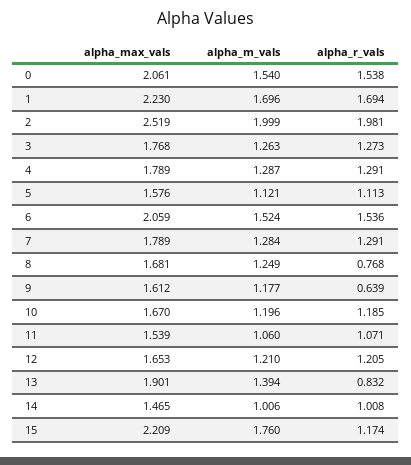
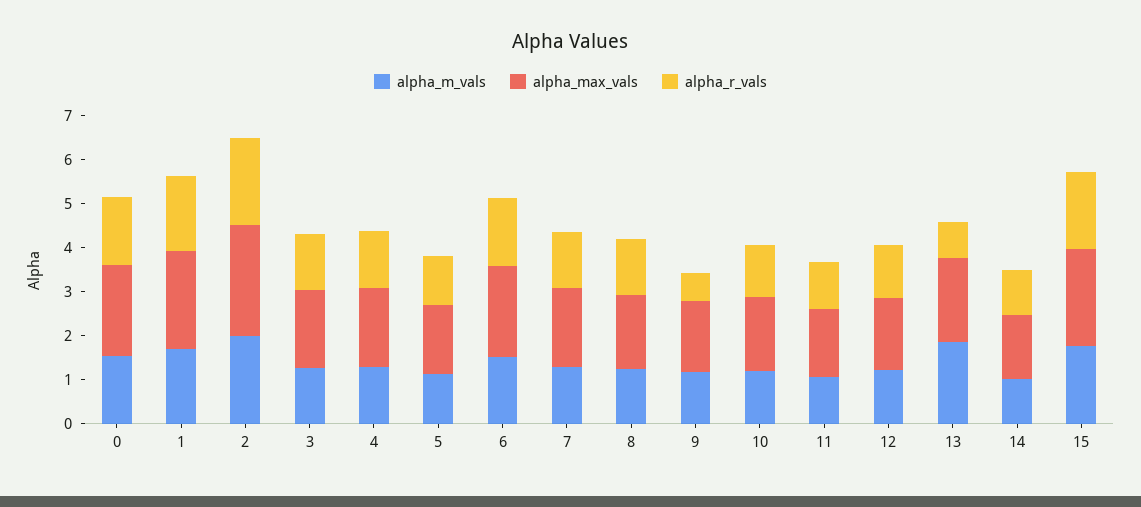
  {
    "alpha_max_vals": {
      "0": 2.061,
      "1": 2.23,
      "2": 2.519,
      "3": 1.768,
      "4": 1.789,
      "5": 1.576,
      "6": 2.059,
      "7": 1.789,
      "8": 1.681,
      "9": 1.612,
      "10": 1.67,
      "11": 1.539,
      "12": 1.653,
      "13": 1.901,
      "14": 1.465,
      "15": 2.209
    },
    "alpha_m_vals": {
      "0": 1.54,
      "1": 1.696,
      "2": 1.999,
      "3": 1.263,
      "4": 1.287,
      "5": 1.121,
      "6": 1.524,
      "7": 1.284,
      "8": 1.249,
      "9": 1.177,
      "10": 1.196,
      "11": 1.06,
      "12": 1.21,
-     "13": 1.394,
+     "13": 1.8,
      "14": 1.006,
      "15": 1.76
    },
    "alpha_r_vals": {
      "0": 1.538,
      "1": 1.694,
      "2": 1.981,
      "3": 1.273,
      "4": 1.291,
      "5": 1.113,
      "6": 1.536,
      "7": 1.291,
-     "8": 0.768,
+     "8": 1.2,
      "9": 0.639,
      "10": 1.185,
      "11": 1.071,
      "12": 1.205,
      "13": 0.832,
      "14": 1.008,
-     "15": 1.174
+     "15": 1.8
    }
  }

